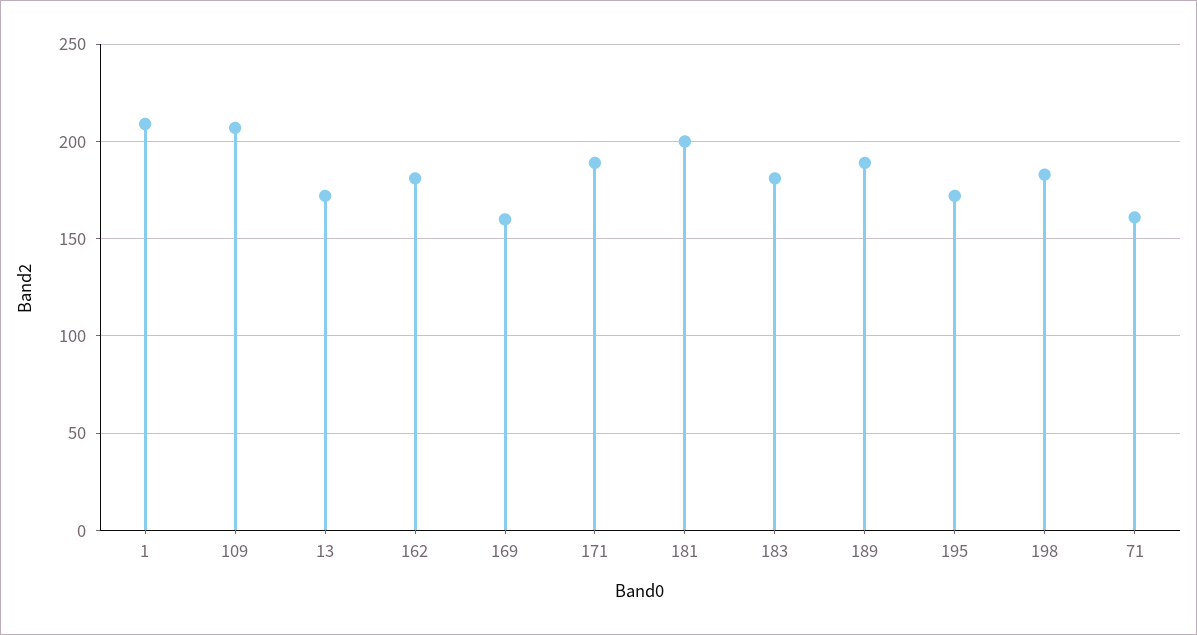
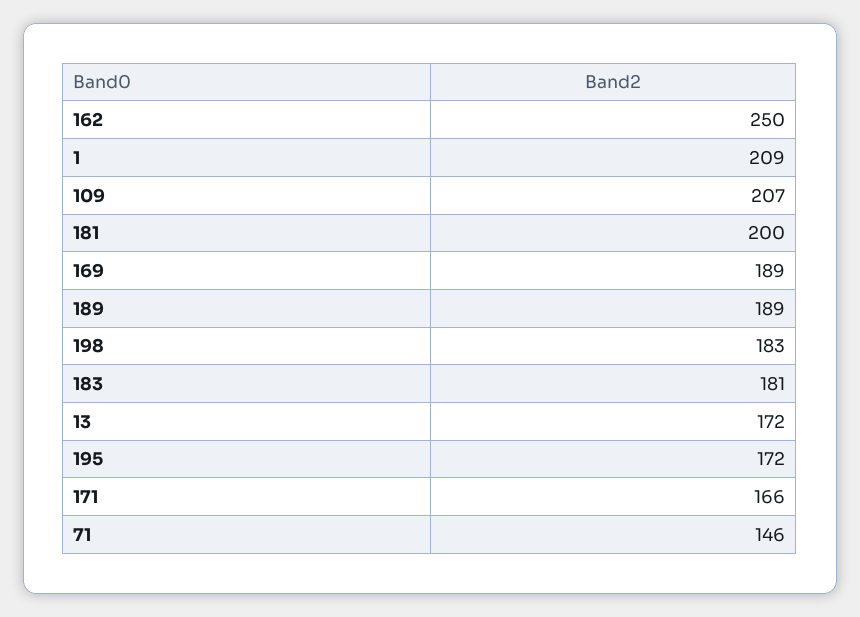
  {
    "1": 209,
    "109": 207,
    "13": 172,
-   "162": 180,
+   "162": 250,
-   "169": 160,
+   "169": 189,
-   "171": 190,
+   "171": 166,
    "181": 200,
    "183": 181,
    "189": 189,
    "195": 172,
    "198": 183,
-   "71": 160
+   "71": 146
  }

